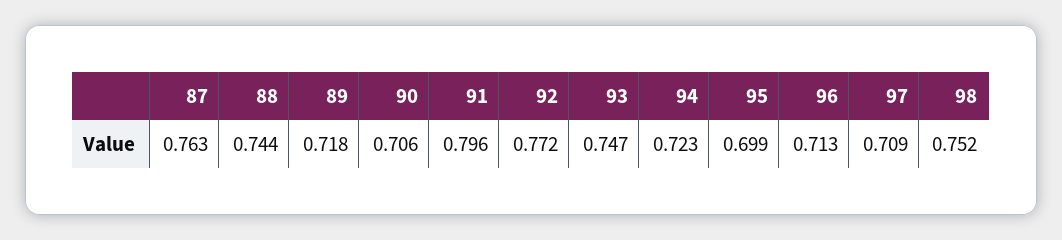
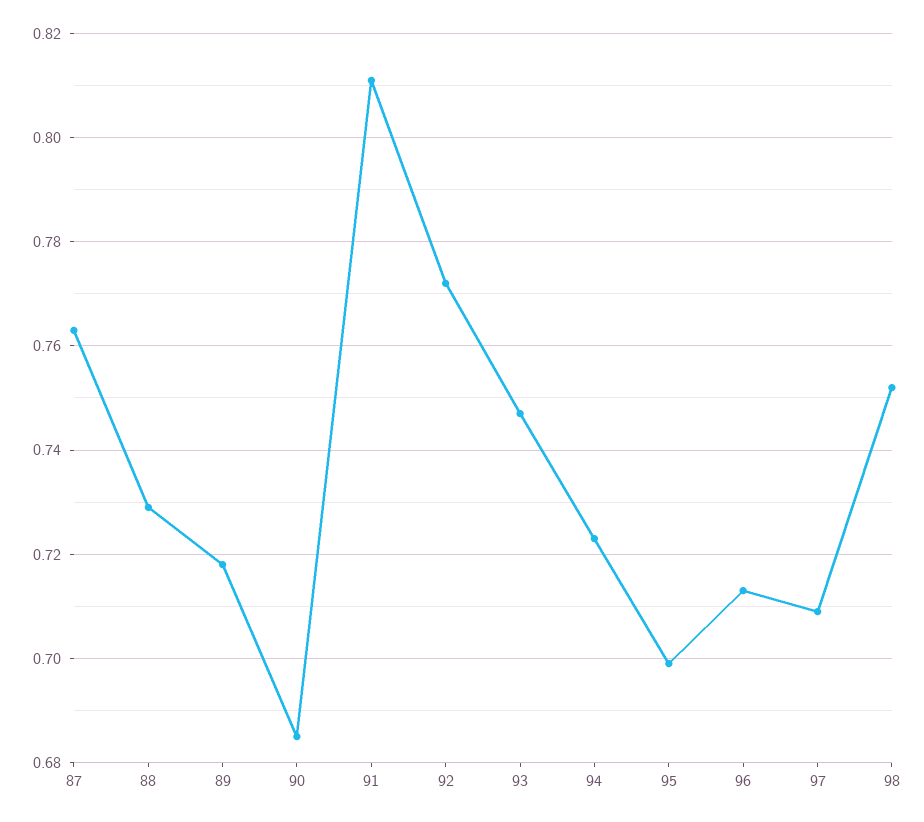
  {
    "87": 0.763,
-   "88": 0.744,
+   "88": 0.73,
    "89": 0.718,
-   "90": 0.706,
+   "90": 0.685,
-   "91": 0.796,
+   "91": 0.81,
    "92": 0.772,
    "93": 0.747,
    "94": 0.723,
    "95": 0.699,
    "96": 0.713,
    "97": 0.709,
    "98": 0.752
  }

